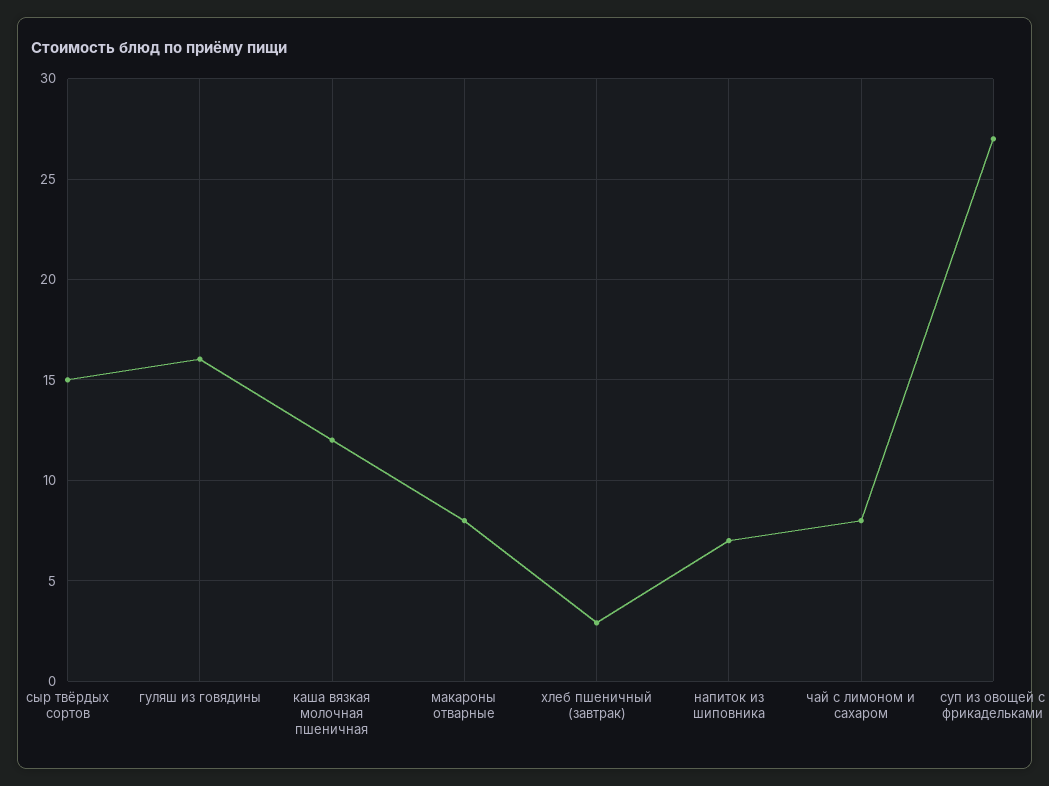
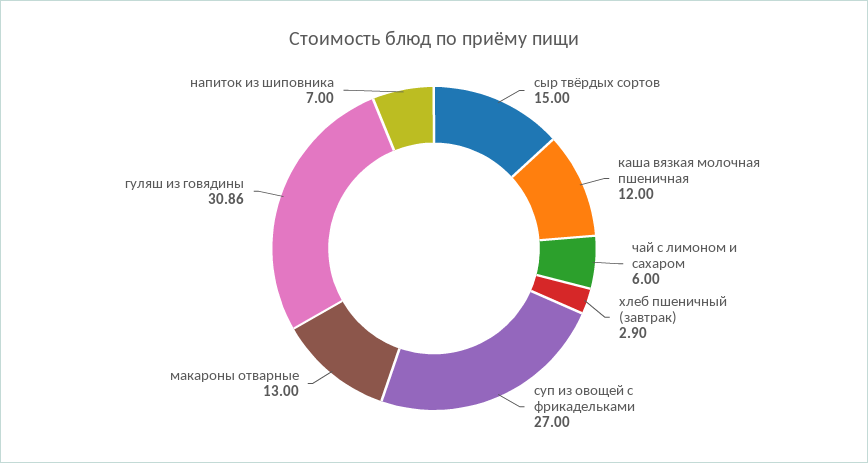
  {
    "сыр твёрдых сортов": 15,
-   "гуляш из говядины": 16,
+   "гуляш из говядины": 30.86,
    "каша вязкая молочная пшеничная": 12,
-   "макароны отварные": 8,
+   "макароны отварные": 13,
    "хлеб пшеничный (завтрак)": 2.9,
    "напиток из шиповника": 7,
-   "чай с лимоном и сахаром": 8,
+   "чай с лимоном и сахаром": 6,
    "суп из овощей с фрикадельками": 27
  }

